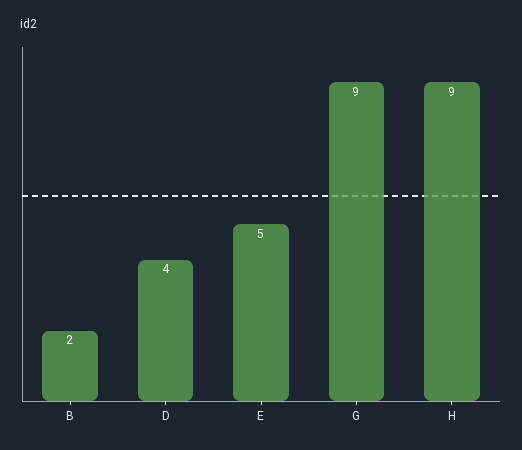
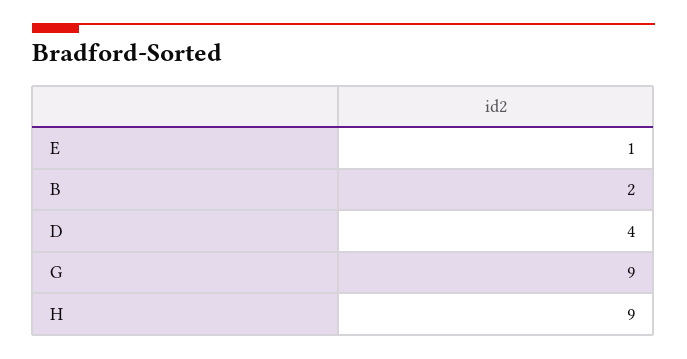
  {
    "B": 2,
    "D": 4,
-   "E": 5,
+   "E": 1,
    "G": 9,
    "H": 9
  }

